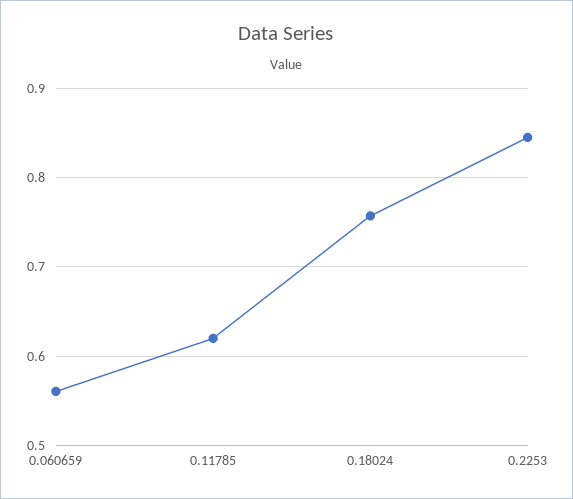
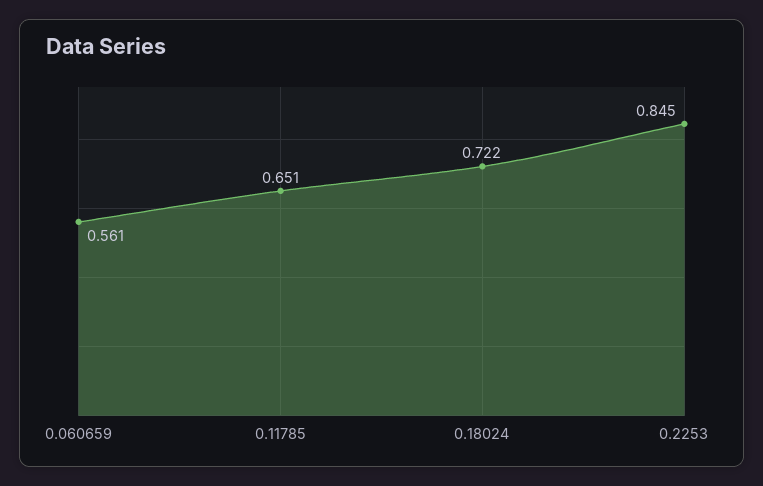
  {
    "0.060659": 0.561,
-   "0.11785": 0.62,
+   "0.11785": 0.651,
-   "0.18024": 0.76,
+   "0.18024": 0.722,
    "0.2253": 0.845
  }

